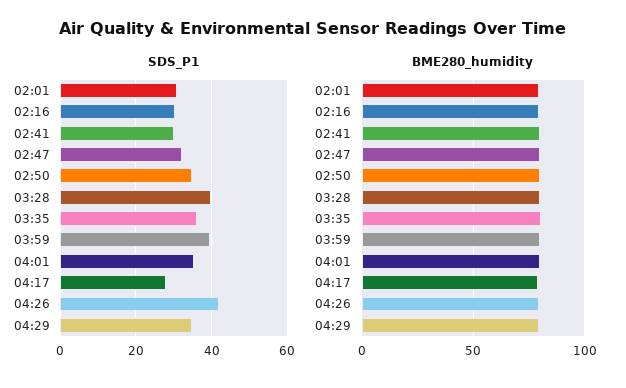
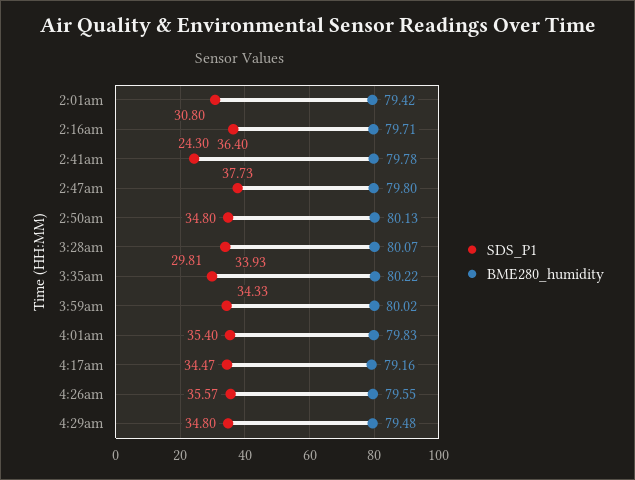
  {
    "SDS_P1": {
      "02:01": 30.8,
-     "02:16": 30,
+     "02:16": 36.4,
-     "02:41": 30,
+     "02:41": 24.3,
-     "02:47": 32,
+     "02:47": 37.73,
      "02:50": 34.8,
-     "03:28": 40,
+     "03:28": 33.93,
-     "03:35": 36,
+     "03:35": 29.81,
-     "03:59": 40,
+     "03:59": 34.33,
      "04:01": 35.4,
-     "04:17": 28,
+     "04:17": 34.47,
-     "04:26": 42,
+     "04:26": 35.57,
      "04:29": 34.8
    },
    "BME280_humidity": {
      "02:01": 79.42,
      "02:16": 79.71,
      "02:41": 79.78,
      "02:47": 79.8,
      "02:50": 80.13,
      "03:28": 80.07,
      "03:35": 80.22,
      "03:59": 80.02,
      "04:01": 79.83,
      "04:17": 79.16,
      "04:26": 79.55,
      "04:29": 79.48
    }
  }

